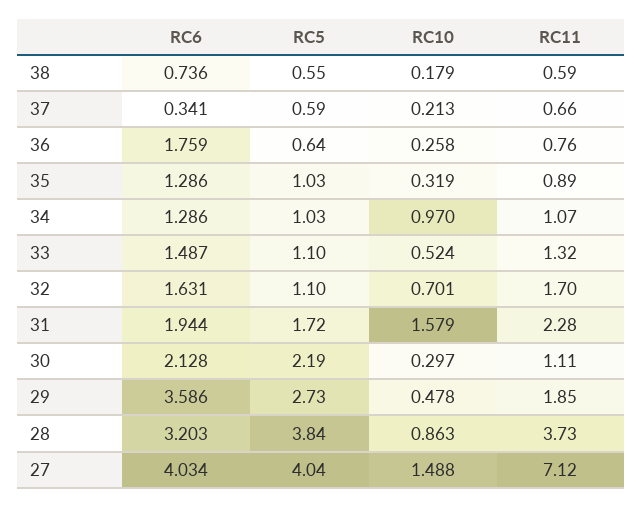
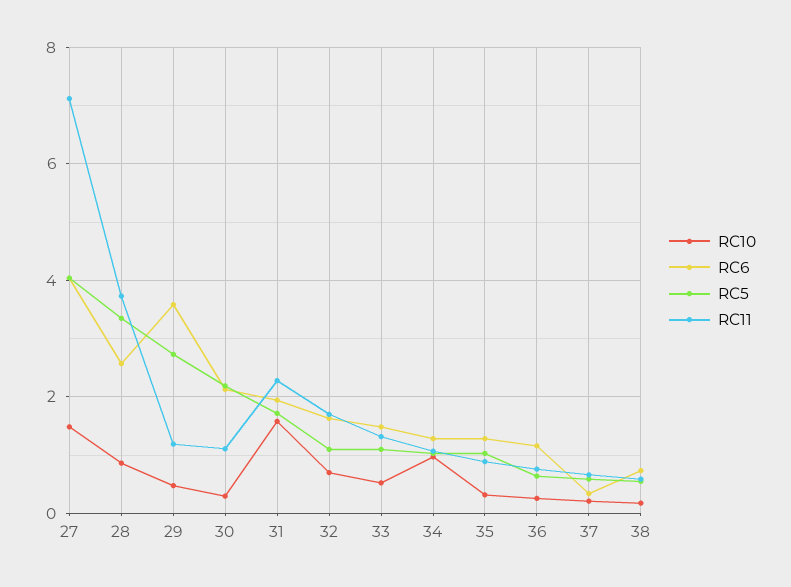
  {
    "RC6": {
      "38": 0.736,
      "37": 0.341,
-     "36": 1.759,
+     "36": 1.2,
      "35": 1.286,
      "34": 1.286,
      "33": 1.487,
      "32": 1.631,
      "31": 1.944,
      "30": 2.128,
      "29": 3.586,
-     "28": 3.203,
+     "28": 2.6,
      "27": 4.034
    },
    "RC5": {
      "38": 0.55,
      "37": 0.59,
      "36": 0.64,
      "35": 1.03,
      "34": 1.03,
      "33": 1.1,
      "32": 1.1,
      "31": 1.72,
      "30": 2.19,
      "29": 2.73,
-     "28": 3.84,
+     "28": 3.4,
      "27": 4.04
    },
    "RC10": {
      "38": 0.179,
      "37": 0.213,
      "36": 0.258,
      "35": 0.319,
      "34": 0.97,
      "33": 0.524,
      "32": 0.701,
      "31": 1.579,
      "30": 0.297,
      "29": 0.478,
      "28": 0.863,
      "27": 1.488
    },
    "RC11": {
      "38": 0.59,
      "37": 0.66,
      "36": 0.76,
      "35": 0.89,
      "34": 1.07,
      "33": 1.32,
      "32": 1.7,
      "31": 2.28,
      "30": 1.11,
-     "29": 1.85,
+     "29": 1.2,
      "28": 3.73,
      "27": 7.12
    }
  }

